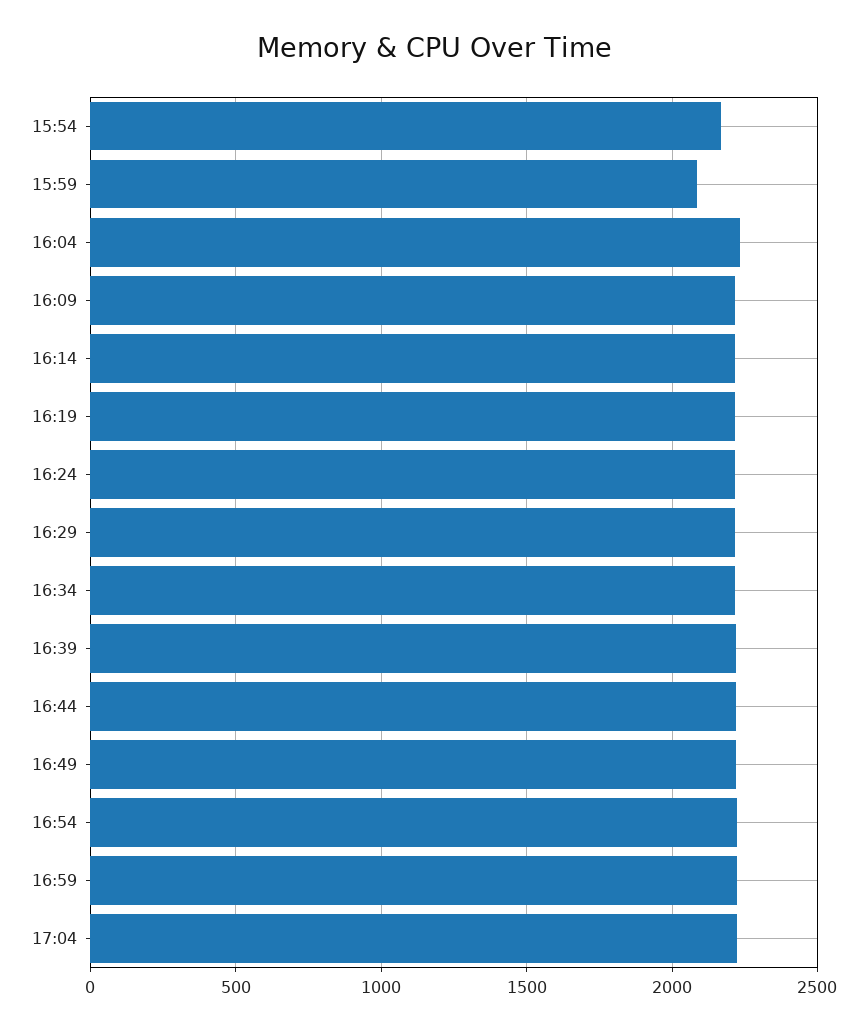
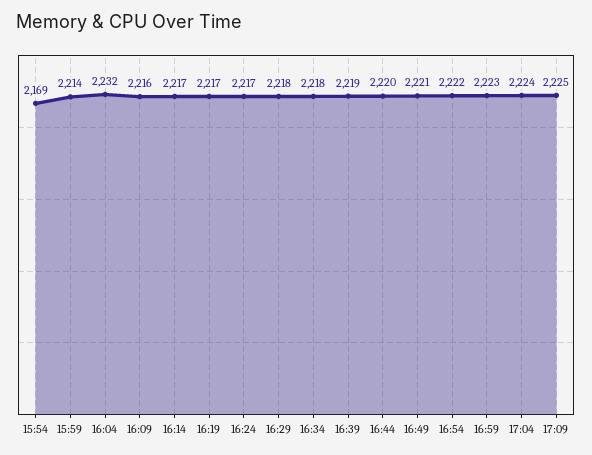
  {
    "15:54": 2169,
-   "15:59": 2100,
+   "15:59": 2214,
    "16:04": 2232,
    "16:09": 2216,
    "16:14": 2217,
    "16:19": 2217,
    "16:24": 2217,
    "16:29": 2218,
    "16:34": 2218,
    "16:39": 2219,
    "16:44": 2220,
    "16:49": 2221,
    "16:54": 2222,
    "16:59": 2223,
-   "17:04": 2224
+   "17:04": 2224,
+   "17:09": 2225
  }

